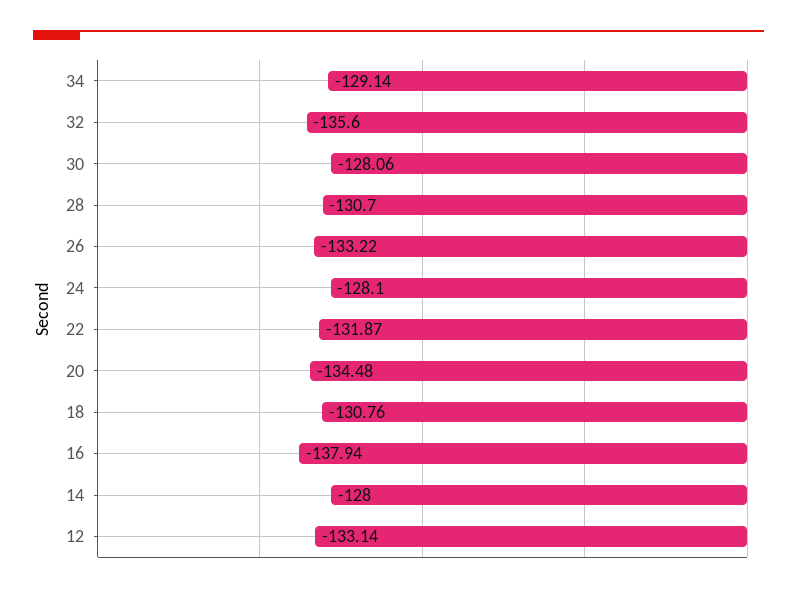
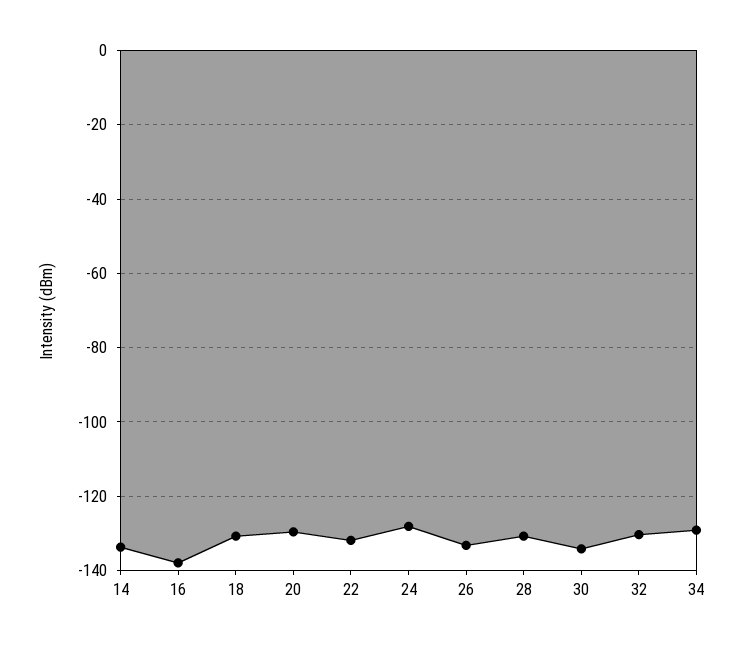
  {
    "34": -129.14,
-   "32": -135.6,
+   "32": -130,
-   "30": -128.06,
+   "30": -134,
    "28": -130.7,
    "26": -133.22,
    "24": -128.1,
    "22": -131.87,
-   "20": -134.48,
+   "20": -130,
    "18": -130.76,
    "16": -137.94,
-   "14": -128,
+   "14": -134
-   "12": -133.14
  }

